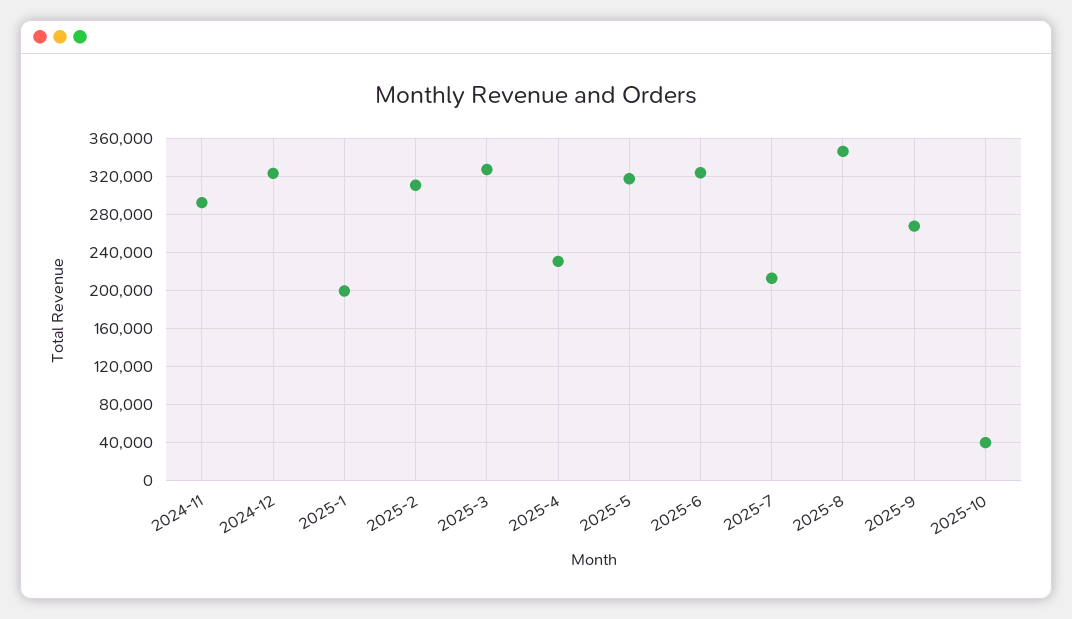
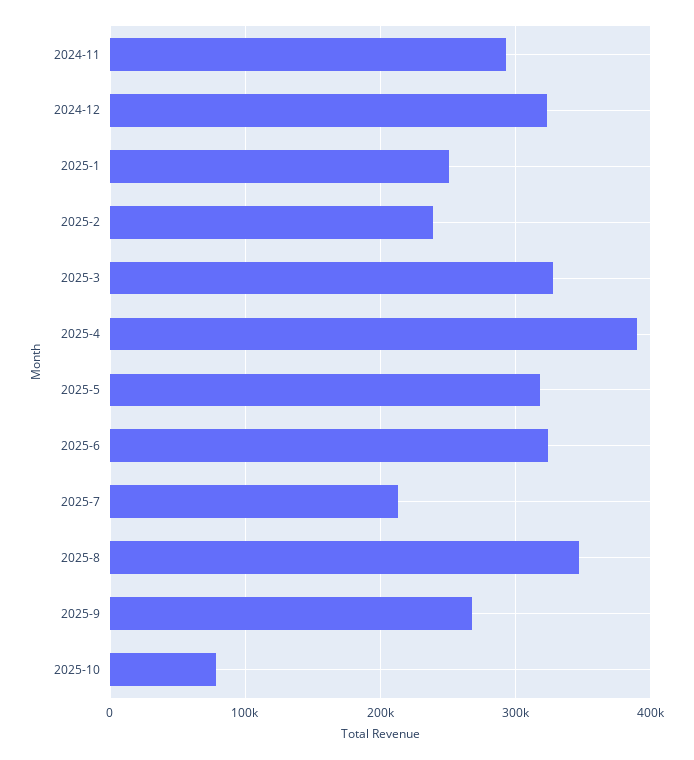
  {
    "2024-11": 290000,
    "2024-12": 320000,
-   "2025-1": 200000,
+   "2025-1": 250000,
-   "2025-2": 310000,
+   "2025-2": 240000,
    "2025-3": 330000,
-   "2025-4": 230000,
+   "2025-4": 390000,
    "2025-5": 320000,
    "2025-6": 320000,
    "2025-7": 210000,
    "2025-8": 350000,
    "2025-9": 270000,
-   "2025-10": 40000
+   "2025-10": 80000
  }

